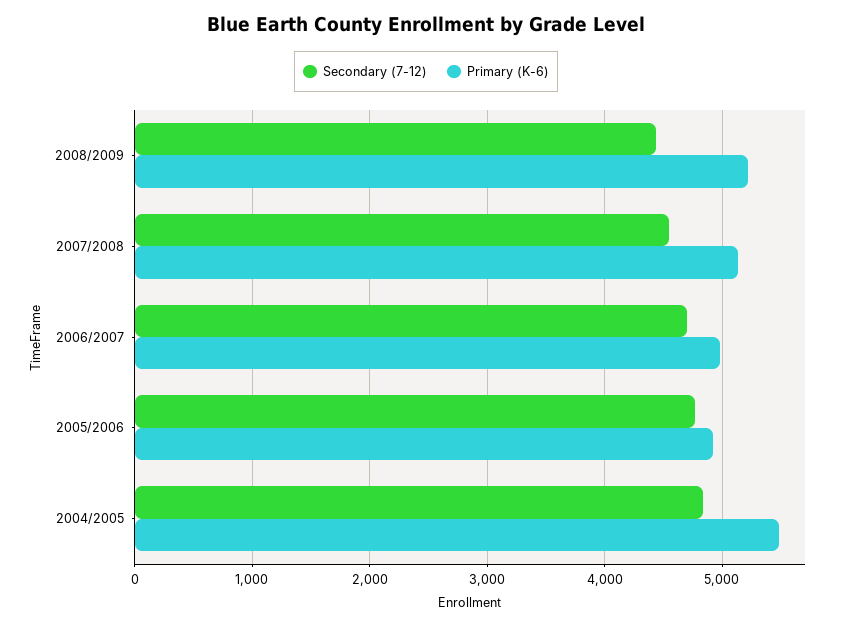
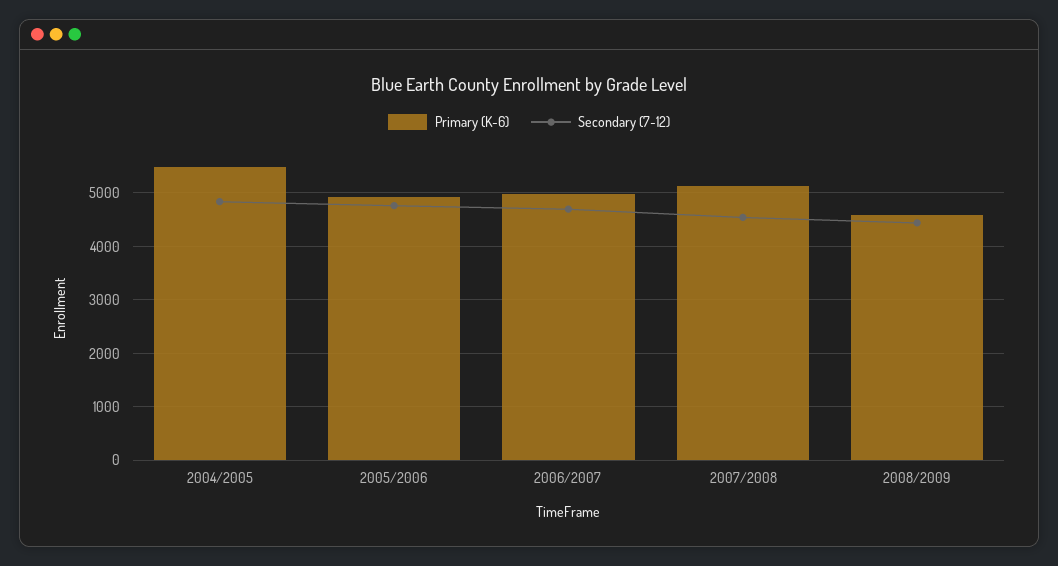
  {
    "Secondary (7-12)": {
      "2008/2009": 4400,
      "2007/2008": 4500,
      "2006/2007": 4700,
      "2005/2006": 4800,
      "2004/2005": 4800
    },
    "Primary (K-6)": {
-     "2008/2009": 5200,
+     "2008/2009": 4600,
      "2007/2008": 5100,
      "2006/2007": 5000,
      "2005/2006": 4900,
      "2004/2005": 5500
    }
  }

